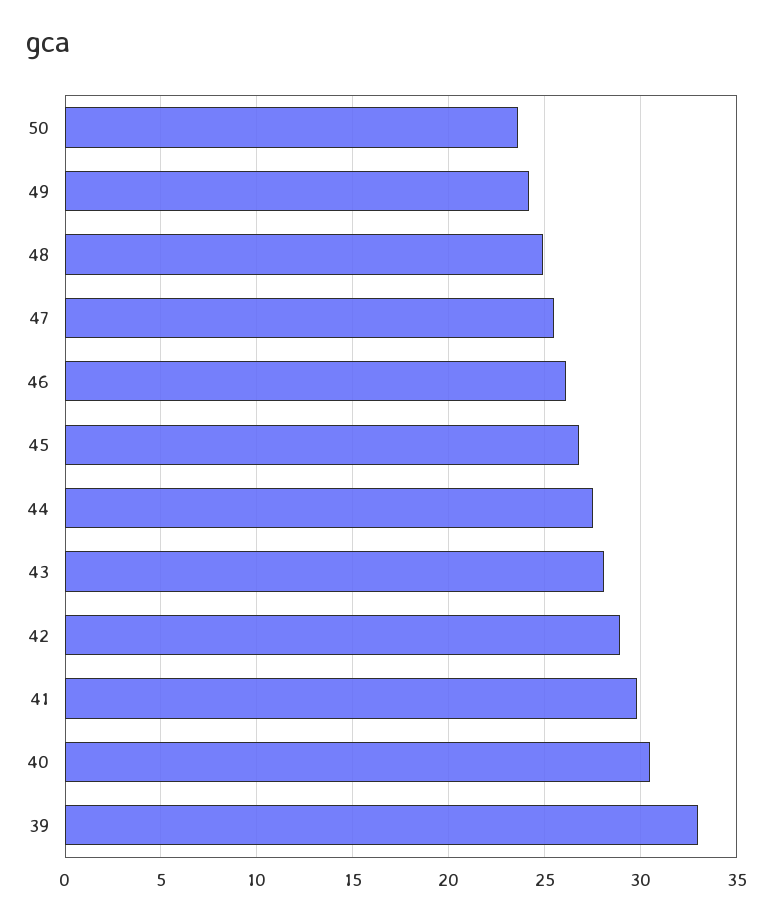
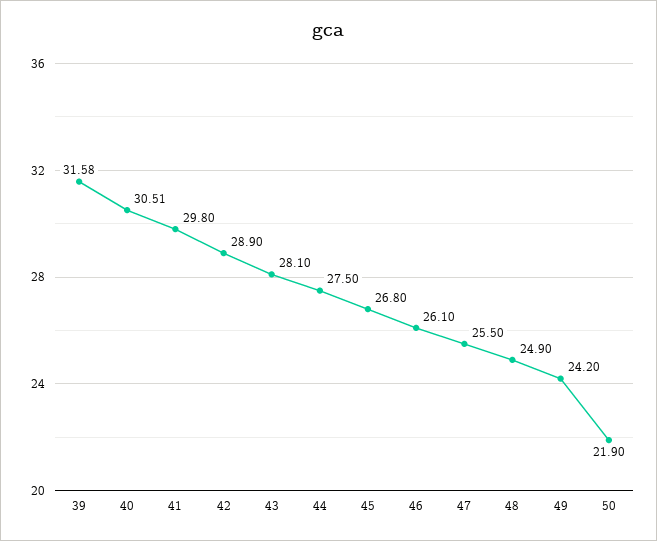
  {
-   "50": 23.5,
+   "50": 21.9,
    "49": 24.2,
    "48": 24.9,
    "47": 25.5,
    "46": 26.1,
    "45": 26.8,
    "44": 27.5,
    "43": 28.1,
    "42": 28.9,
    "41": 29.8,
    "40": 30.51,
-   "39": 33
+   "39": 31.58
  }

